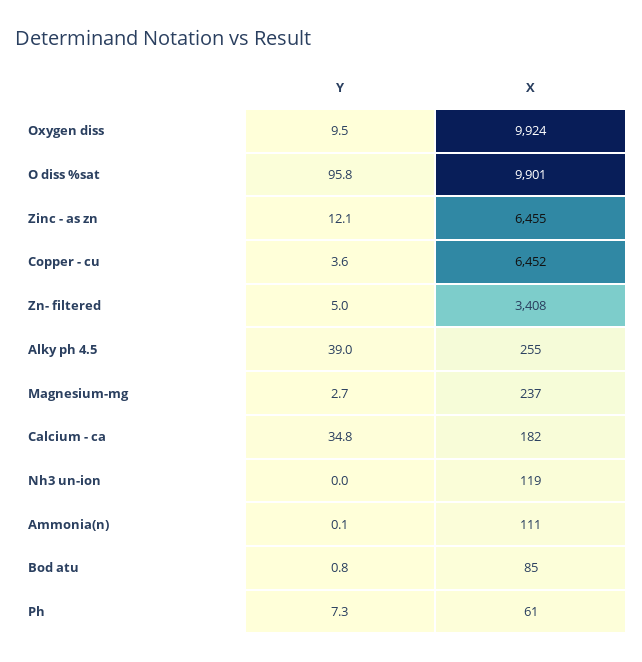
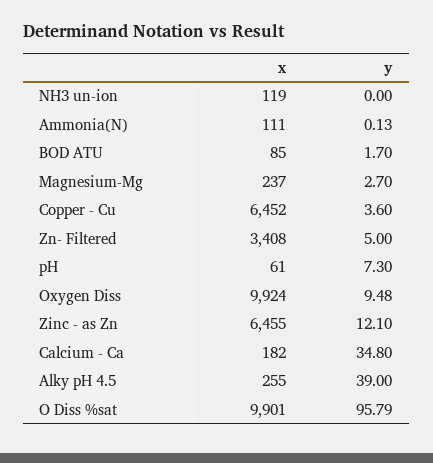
  {
    "Y": {
      "Oxygen diss": 9.48,
      "O diss %sat": 95.79,
      "Zinc - as zn": 12.1,
      "Copper - cu": 3.6,
      "Zn- filtered": 5,
      "Alky ph 4.5": 39,
      "Magnesium-mg": 2.7,
      "Calcium - ca": 34.8,
      "Nh3 un-ion": 0,
      "Ammonia(n)": 0.13,
-     "Bod atu": 0.8,
+     "Bod atu": 1.7,
      "Ph": 7.3
    },
    "X": {
      "Oxygen diss": 9924,
      "O diss %sat": 9901,
      "Zinc - as zn": 6455,
      "Copper - cu": 6452,
      "Zn- filtered": 3408,
      "Alky ph 4.5": 255,
      "Magnesium-mg": 237,
      "Calcium - ca": 182,
      "Nh3 un-ion": 119,
      "Ammonia(n)": 111,
      "Bod atu": 85,
      "Ph": 61
    }
  }

